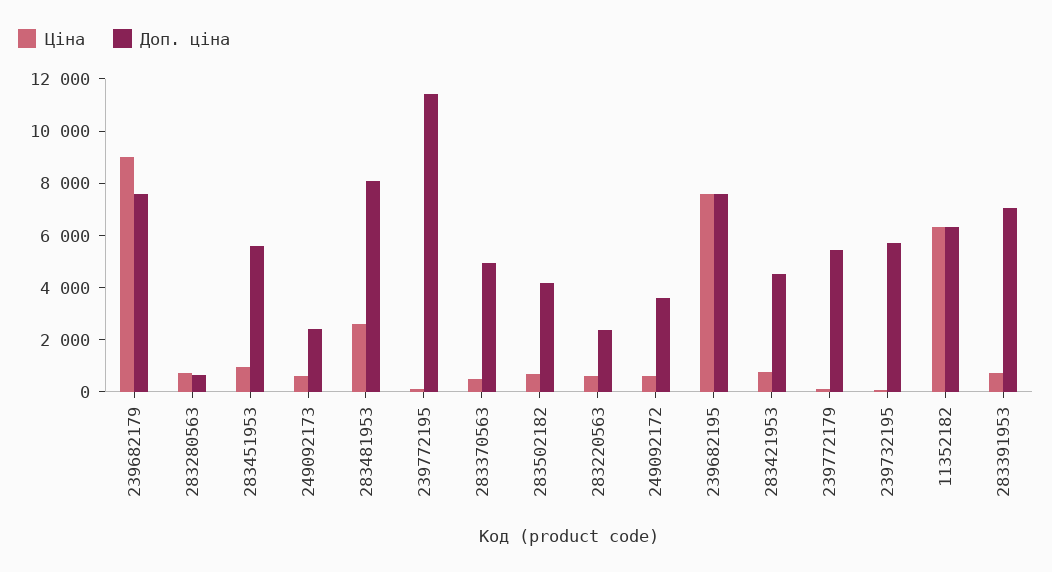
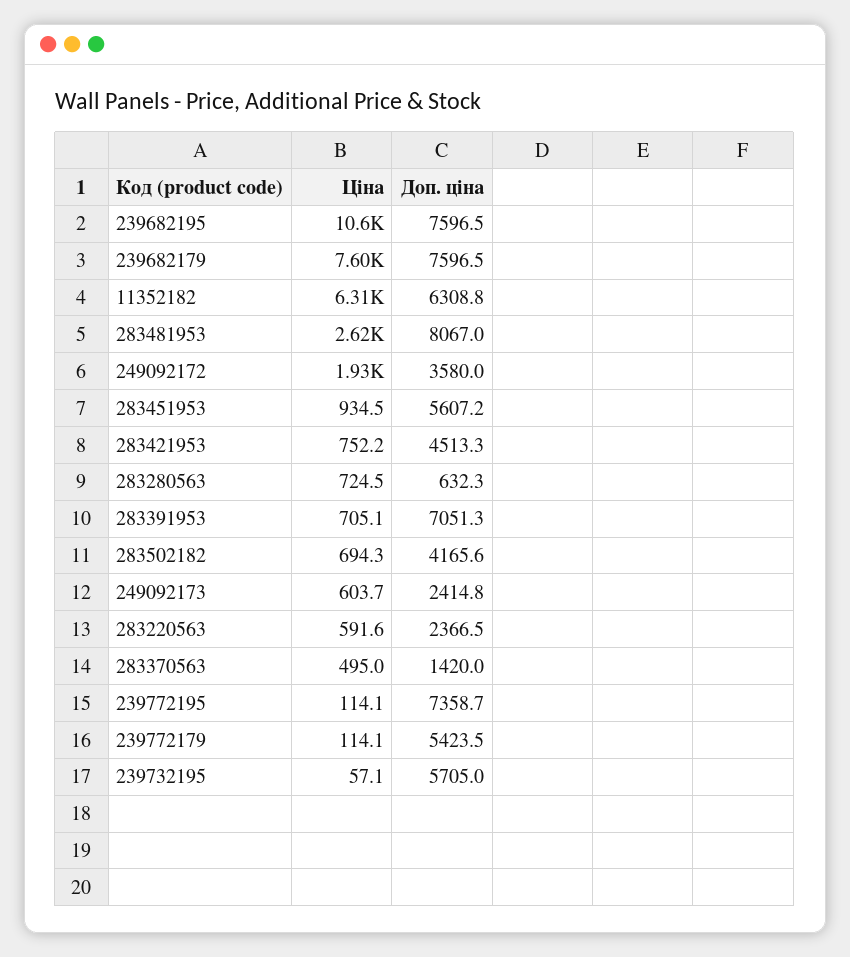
  {
    "Ціна": {
-     "239682179": 9000,
+     "239682179": 7600,
      "283280563": 724.5,
      "283451953": 934.5,
      "249092173": 603.7,
      "283481953": 2620,
      "239772195": 114.1,
      "283370563": 495,
      "283502182": 694.3,
      "283220563": 591.6,
-     "249092172": 500,
+     "249092172": 1930,
-     "239682195": 7500,
+     "239682195": 10600,
      "283421953": 752.2,
      "239772179": 114.1,
      "239732195": 57.1,
      "11352182": 6310,
      "283391953": 705.1
    },
    "Доп. ціна": {
      "239682179": 7596.5,
      "283280563": 632.3,
      "283451953": 5607.2,
      "249092173": 2414.8,
      "283481953": 8067,
-     "239772195": 11500,
+     "239772195": 7358.7,
-     "283370563": 5000,
+     "283370563": 1420,
      "283502182": 4165.6,
      "283220563": 2366.5,
      "249092172": 3580,
      "239682195": 7596.5,
      "283421953": 4513.3,
      "239772179": 5423.5,
      "239732195": 5705,
      "11352182": 6308.8,
      "283391953": 7051.3
    }
  }

